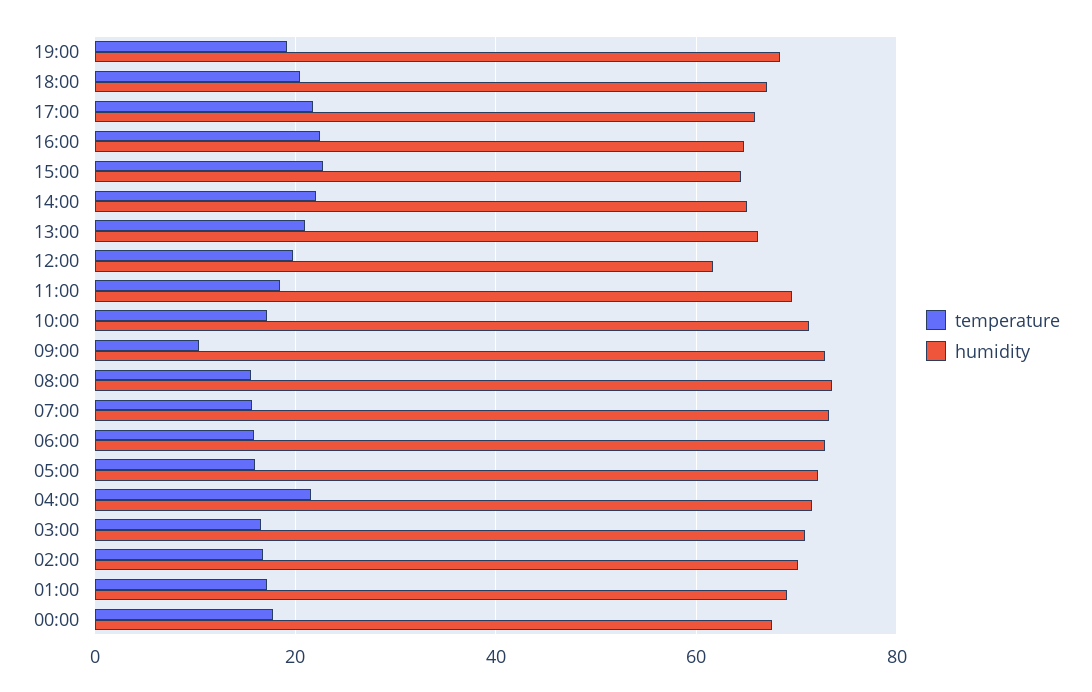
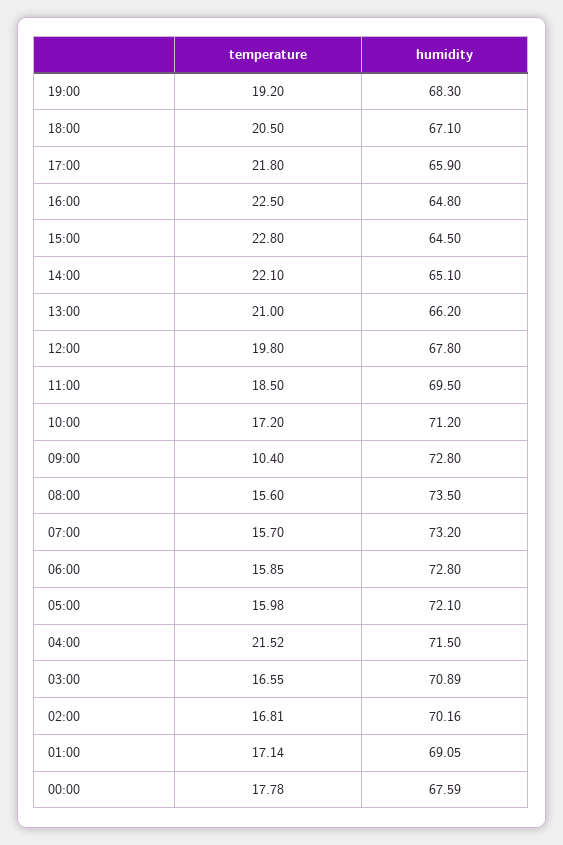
  {
    "temperature": {
      "19:00": 19.2,
      "18:00": 20.5,
      "17:00": 21.8,
      "16:00": 22.5,
      "15:00": 22.8,
      "14:00": 22.1,
      "13:00": 21,
      "12:00": 19.8,
      "11:00": 18.5,
      "10:00": 17.2,
      "09:00": 10.4,
      "08:00": 15.6,
      "07:00": 15.7,
      "06:00": 15.85,
      "05:00": 15.98,
      "04:00": 21.52,
      "03:00": 16.55,
      "02:00": 16.81,
      "01:00": 17.14,
      "00:00": 17.78
    },
    "humidity": {
      "19:00": 68.3,
      "18:00": 67.1,
      "17:00": 65.9,
      "16:00": 64.8,
      "15:00": 64.5,
      "14:00": 65.1,
      "13:00": 66.2,
-     "12:00": 62,
+     "12:00": 67.8,
      "11:00": 69.5,
      "10:00": 71.2,
      "09:00": 72.8,
      "08:00": 73.5,
      "07:00": 73.2,
      "06:00": 72.8,
      "05:00": 72.1,
      "04:00": 71.5,
      "03:00": 70.89,
      "02:00": 70.16,
      "01:00": 69.05,
      "00:00": 67.59
    }
  }

